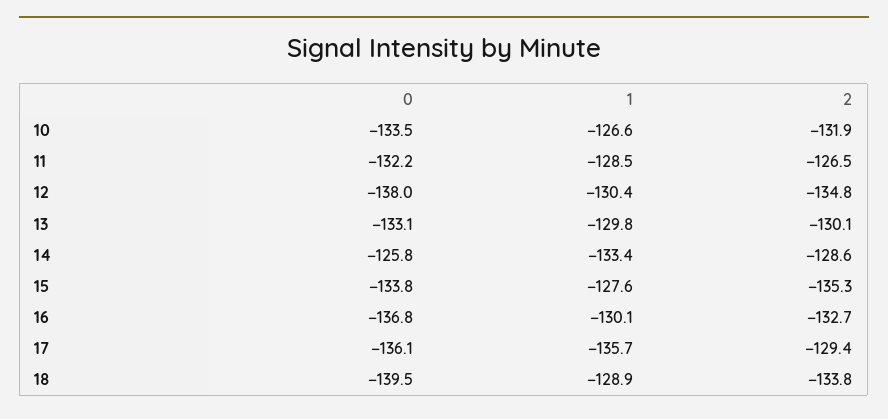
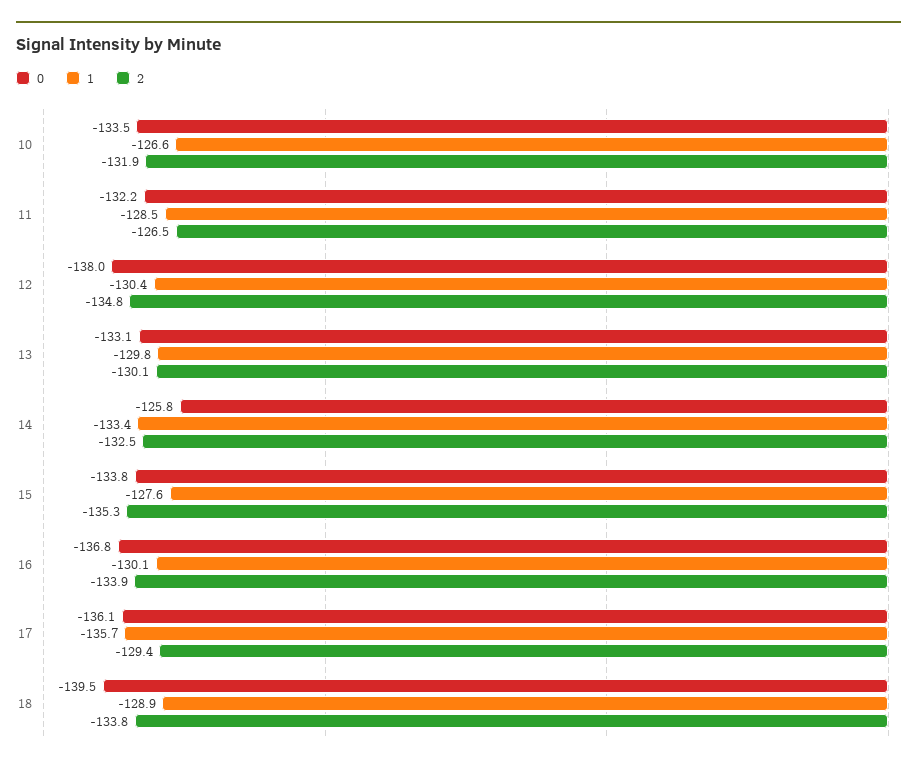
  {
    "0": {
      "10": -133.5,
      "11": -132.2,
      "12": -138,
      "13": -133.1,
      "14": -125.8,
      "15": -133.8,
      "16": -136.8,
      "17": -136.1,
      "18": -139.5
    },
    "1": {
      "10": -126.6,
      "11": -128.5,
      "12": -130.4,
      "13": -129.8,
      "14": -133.4,
      "15": -127.6,
      "16": -130.1,
      "17": -135.7,
      "18": -128.9
    },
    "2": {
      "10": -131.9,
      "11": -126.5,
      "12": -134.8,
      "13": -130.1,
-     "14": -128.6,
+     "14": -132.5,
      "15": -135.3,
-     "16": -132.7,
+     "16": -133.9,
      "17": -129.4,
      "18": -133.8
    }
  }

